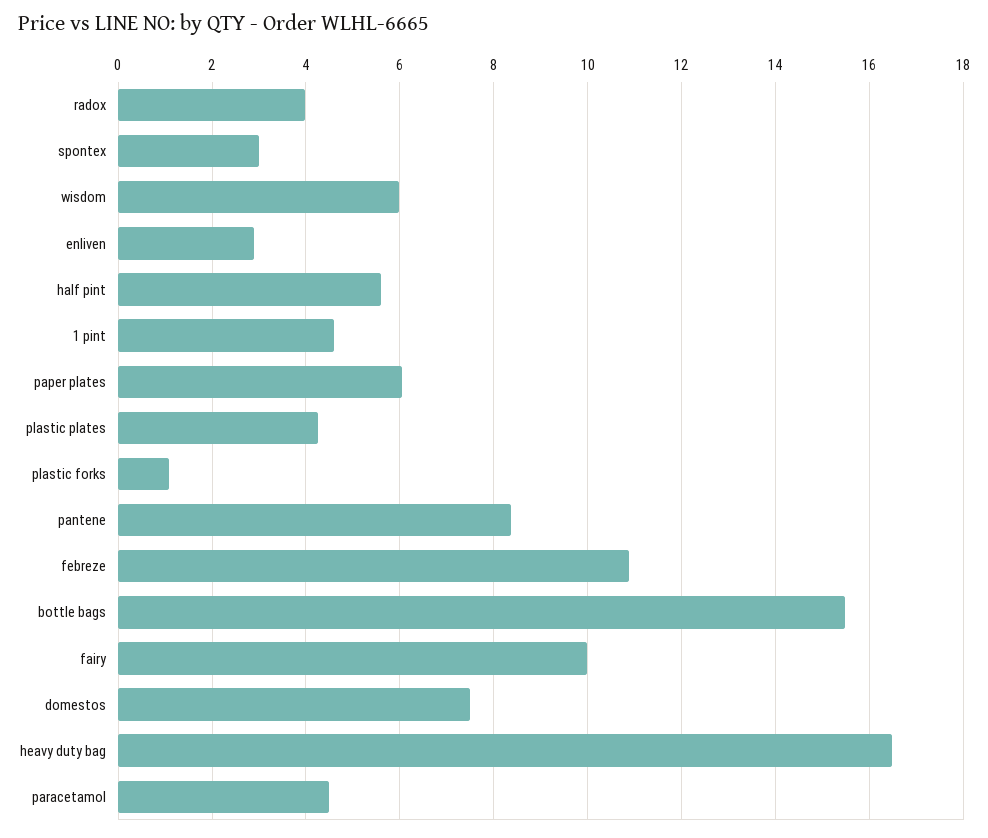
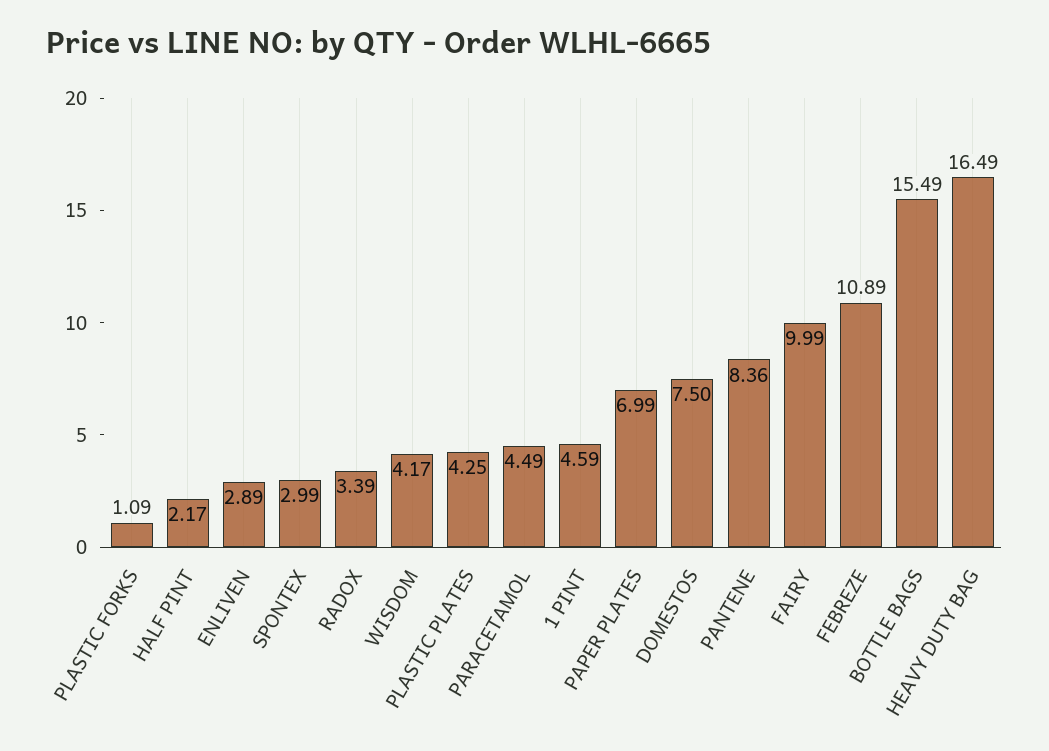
  {
-   "radox": 4,
+   "radox": 3.39,
    "spontex": 2.99,
-   "wisdom": 6,
+   "wisdom": 4.17,
    "enliven": 2.89,
-   "half pint": 5.6,
+   "half pint": 2.17,
    "1 pint": 4.59,
-   "paper plates": 6,
+   "paper plates": 6.99,
    "plastic plates": 4.25,
    "plastic forks": 1.09,
    "pantene": 8.36,
    "febreze": 10.89,
    "bottle bags": 15.49,
    "fairy": 9.99,
    "domestos": 7.5,
    "heavy duty bag": 16.49,
    "paracetamol": 4.49
  }

